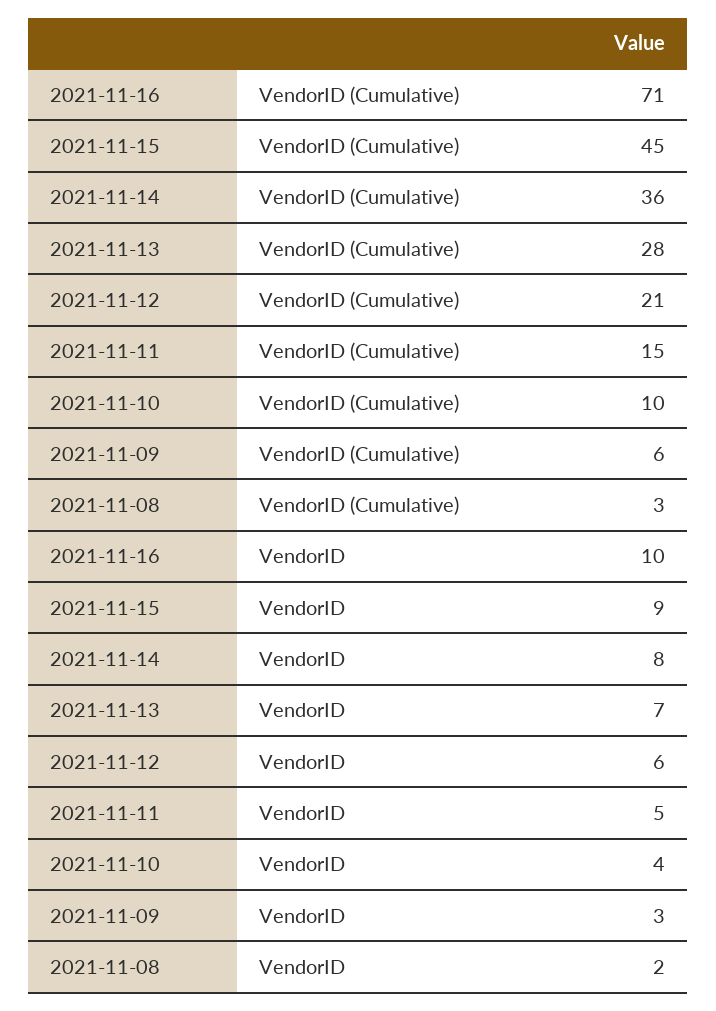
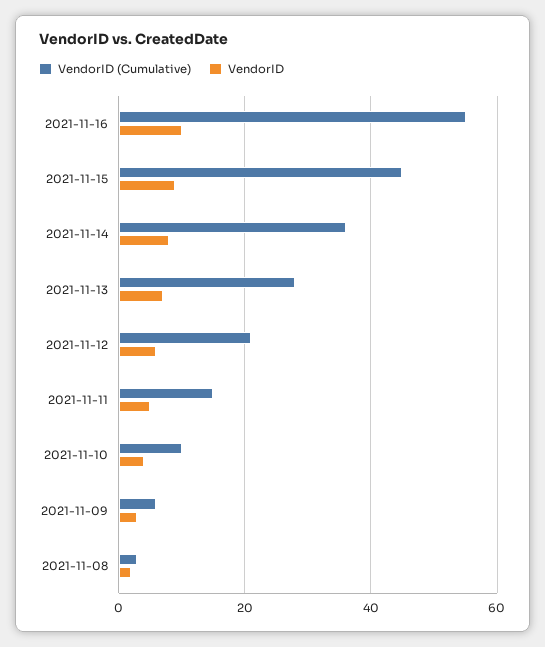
  {
    "VendorID (Cumulative)": {
-     "2021-11-16": 71,
+     "2021-11-16": 55,
      "2021-11-15": 45,
      "2021-11-14": 36,
      "2021-11-13": 28,
      "2021-11-12": 21,
      "2021-11-11": 15,
      "2021-11-10": 10,
      "2021-11-09": 6,
      "2021-11-08": 3
    },
    "VendorID": {
      "2021-11-16": 10,
      "2021-11-15": 9,
      "2021-11-14": 8,
      "2021-11-13": 7,
      "2021-11-12": 6,
      "2021-11-11": 5,
      "2021-11-10": 4,
      "2021-11-09": 3,
      "2021-11-08": 2
    }
  }

